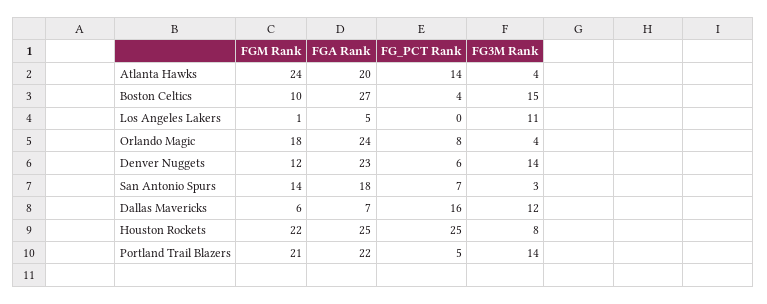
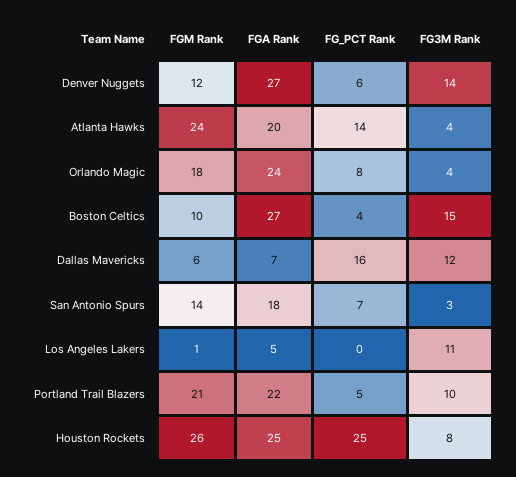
  {
    "FGM Rank": {
      "Atlanta Hawks": 24,
      "Boston Celtics": 10,
      "Los Angeles Lakers": 1,
      "Orlando Magic": 18,
      "Denver Nuggets": 12,
      "San Antonio Spurs": 14,
      "Dallas Mavericks": 6,
-     "Houston Rockets": 22,
+     "Houston Rockets": 26,
      "Portland Trail Blazers": 21
    },
    "FGA Rank": {
      "Atlanta Hawks": 20,
      "Boston Celtics": 27,
      "Los Angeles Lakers": 5,
      "Orlando Magic": 24,
-     "Denver Nuggets": 23,
+     "Denver Nuggets": 27,
      "San Antonio Spurs": 18,
      "Dallas Mavericks": 7,
      "Houston Rockets": 25,
      "Portland Trail Blazers": 22
    },
    "FG_PCT Rank": {
      "Atlanta Hawks": 14,
      "Boston Celtics": 4,
      "Los Angeles Lakers": 0,
      "Orlando Magic": 8,
      "Denver Nuggets": 6,
      "San Antonio Spurs": 7,
      "Dallas Mavericks": 16,
      "Houston Rockets": 25,
      "Portland Trail Blazers": 5
    },
    "FG3M Rank": {
      "Atlanta Hawks": 4,
      "Boston Celtics": 15,
      "Los Angeles Lakers": 11,
      "Orlando Magic": 4,
      "Denver Nuggets": 14,
      "San Antonio Spurs": 3,
      "Dallas Mavericks": 12,
      "Houston Rockets": 8,
-     "Portland Trail Blazers": 14
+     "Portland Trail Blazers": 10
    }
  }

